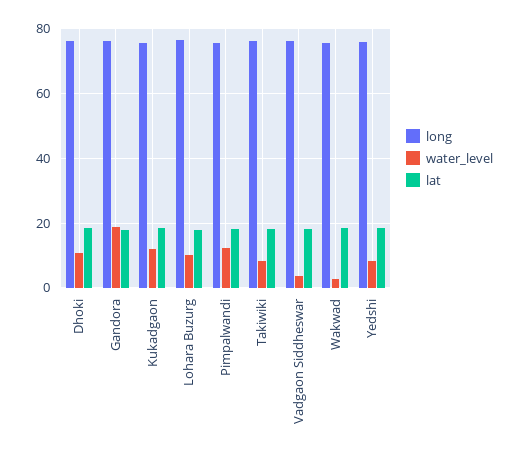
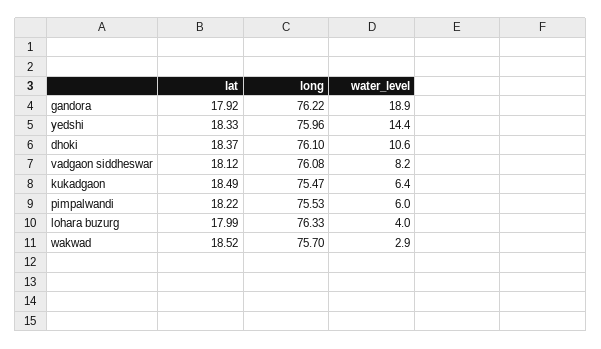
  {
    "long": {
      "Dhoki": 76.1,
      "Gandora": 76.22,
      "Kukadgaon": 75.47,
      "Lohara Buzurg": 76.33,
      "Pimpalwandi": 75.53,
-     "Takiwiki": 76,
      "Vadgaon Siddheswar": 76.08,
      "Wakwad": 75.7,
      "Yedshi": 75.96
    },
    "water_level": {
      "Dhoki": 10.6,
      "Gandora": 18.9,
-     "Kukadgaon": 12,
+     "Kukadgaon": 6.4,
-     "Lohara Buzurg": 10,
+     "Lohara Buzurg": 4,
-     "Pimpalwandi": 12,
+     "Pimpalwandi": 6,
-     "Takiwiki": 8,
-     "Vadgaon Siddheswar": 4,
+     "Vadgaon Siddheswar": 8.2,
      "Wakwad": 2.9,
-     "Yedshi": 8
+     "Yedshi": 14.4
    },
    "lat": {
      "Dhoki": 18.37,
      "Gandora": 17.92,
      "Kukadgaon": 18.49,
      "Lohara Buzurg": 17.99,
      "Pimpalwandi": 18.22,
-     "Takiwiki": 18,
      "Vadgaon Siddheswar": 18.12,
      "Wakwad": 18.52,
      "Yedshi": 18.33
    }
  }

